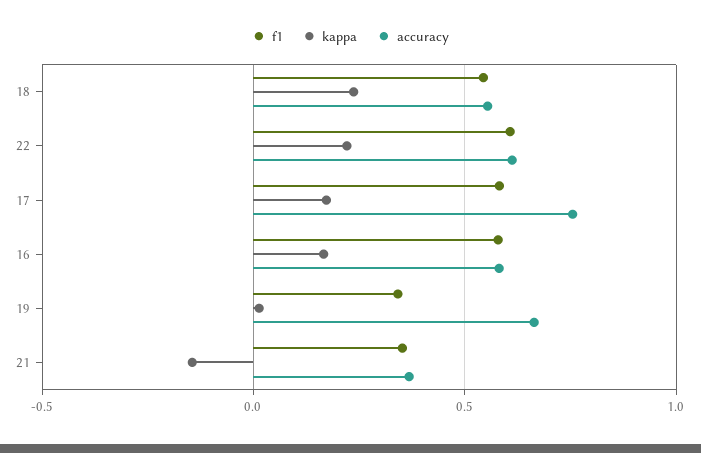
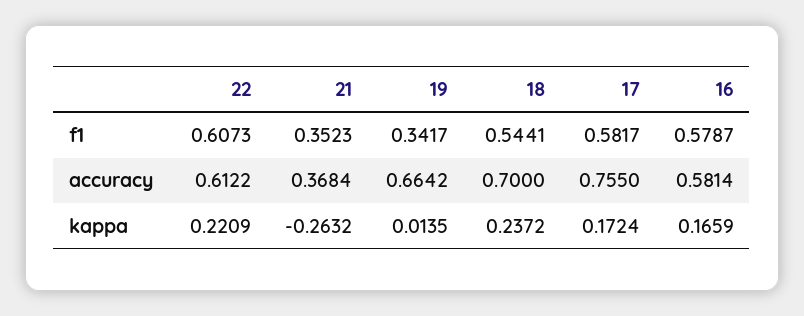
  {
    "f1": {
      "18": 0.5441,
      "22": 0.6073,
      "17": 0.5817,
      "16": 0.5787,
      "19": 0.3417,
      "21": 0.3523
    },
    "kappa": {
      "18": 0.2372,
      "22": 0.2209,
      "17": 0.1724,
      "16": 0.1659,
      "19": 0.0135,
-     "21": -0.15
+     "21": -0.2632
    },
    "accuracy": {
-     "18": 0.55,
+     "18": 0.7,
      "22": 0.6122,
      "17": 0.755,
      "16": 0.5814,
      "19": 0.6642,
      "21": 0.3684
    }
  }

